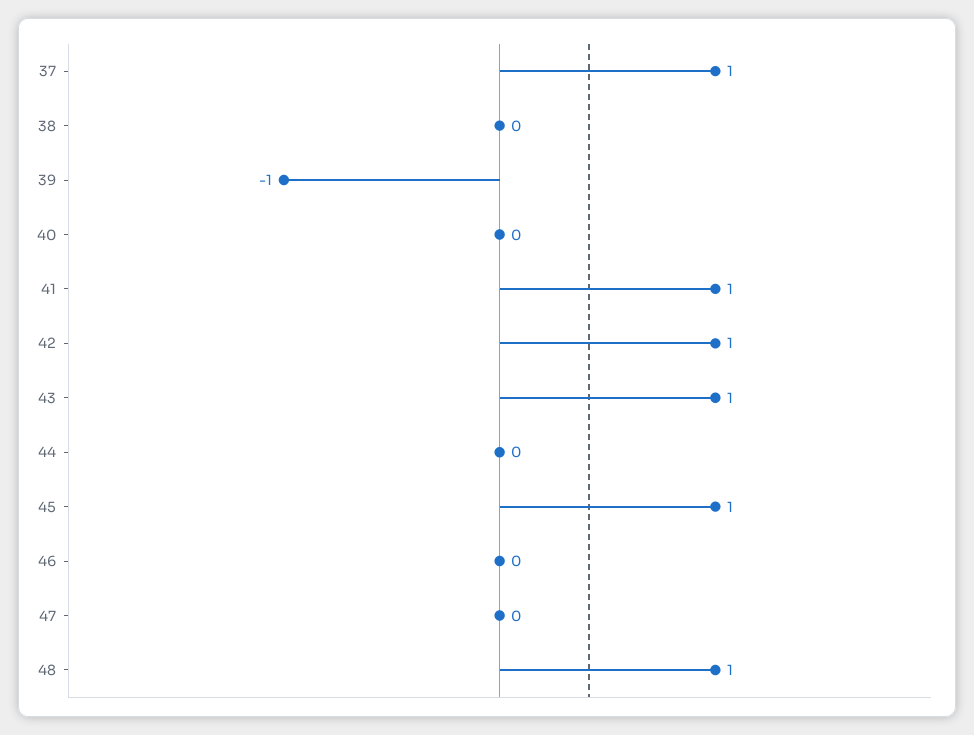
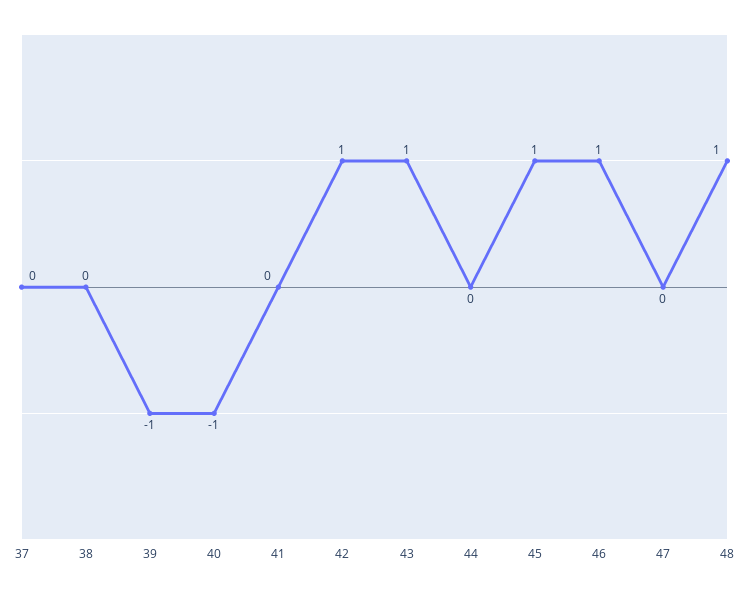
  {
-   "37": 1,
+   "37": 0,
    "38": 0,
    "39": -1,
-   "40": 0,
+   "40": -1,
-   "41": 1,
+   "41": 0,
    "42": 1,
    "43": 1,
    "44": 0,
    "45": 1,
-   "46": 0,
+   "46": 1,
    "47": 0,
    "48": 1
  }

